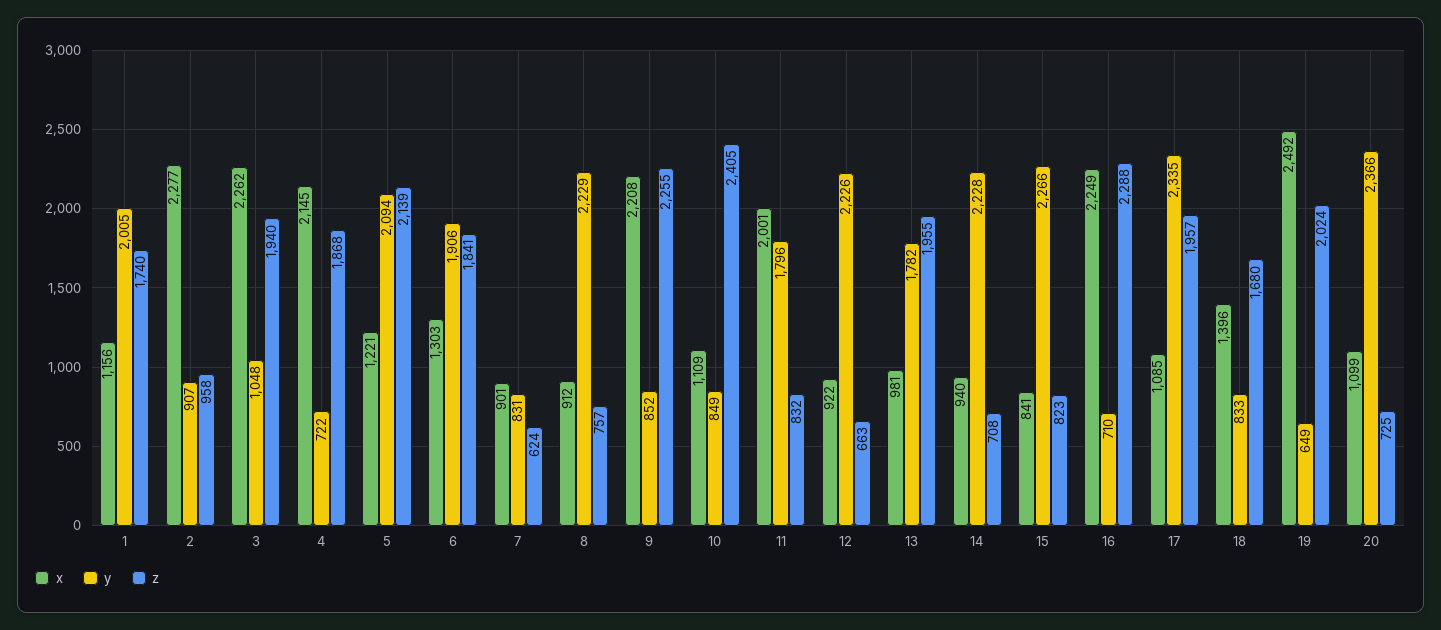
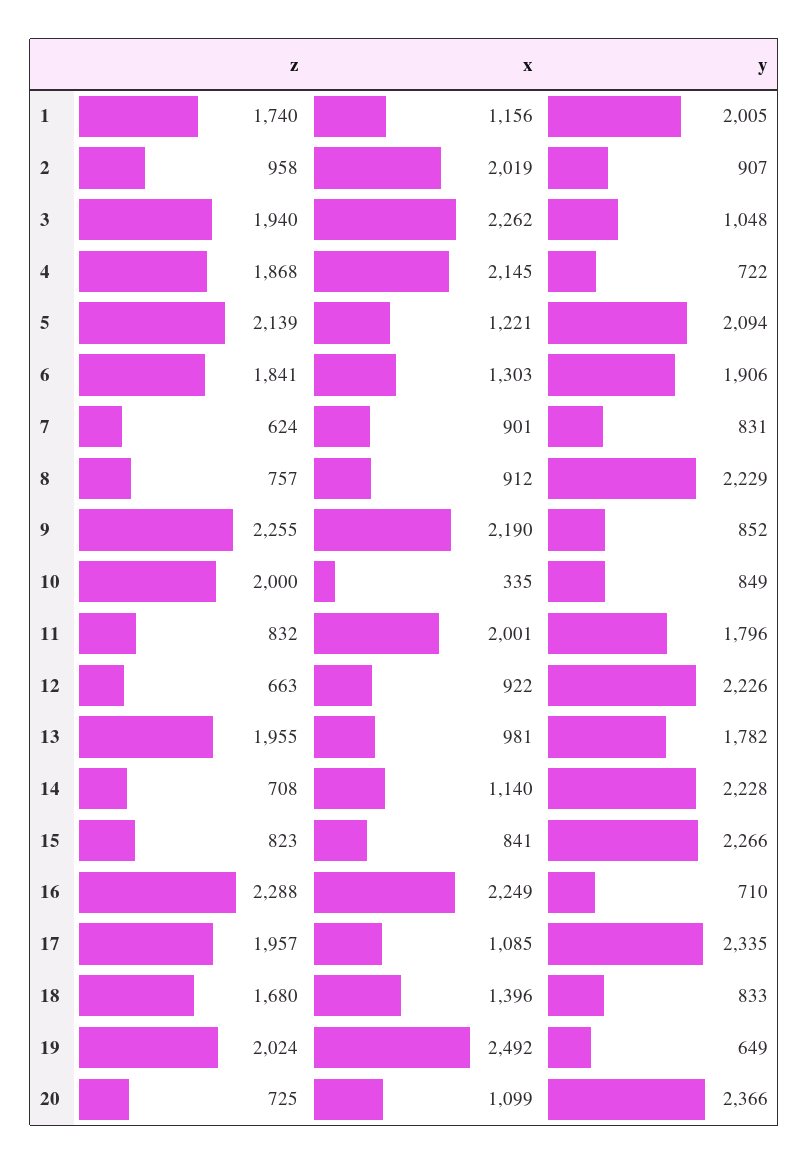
  {
    "x": {
      "1": 1156,
-     "2": 2277,
+     "2": 2019,
      "3": 2262,
      "4": 2145,
      "5": 1221,
      "6": 1303,
      "7": 901,
      "8": 912,
-     "9": 2208,
+     "9": 2190,
-     "10": 1109,
+     "10": 335,
      "11": 2001,
      "12": 922,
      "13": 981,
-     "14": 940,
+     "14": 1140,
      "15": 841,
      "16": 2249,
      "17": 1085,
      "18": 1396,
      "19": 2492,
      "20": 1099
    },
    "y": {
      "1": 2005,
      "2": 907,
      "3": 1048,
      "4": 722,
      "5": 2094,
      "6": 1906,
      "7": 831,
      "8": 2229,
      "9": 852,
      "10": 849,
      "11": 1796,
      "12": 2226,
      "13": 1782,
      "14": 2228,
      "15": 2266,
      "16": 710,
      "17": 2335,
      "18": 833,
      "19": 649,
      "20": 2366
    },
    "z": {
      "1": 1740,
      "2": 958,
      "3": 1940,
      "4": 1868,
      "5": 2139,
      "6": 1841,
      "7": 624,
      "8": 757,
      "9": 2255,
-     "10": 2405,
+     "10": 2000,
      "11": 832,
      "12": 663,
      "13": 1955,
      "14": 708,
      "15": 823,
      "16": 2288,
      "17": 1957,
      "18": 1680,
      "19": 2024,
      "20": 725
    }
  }

